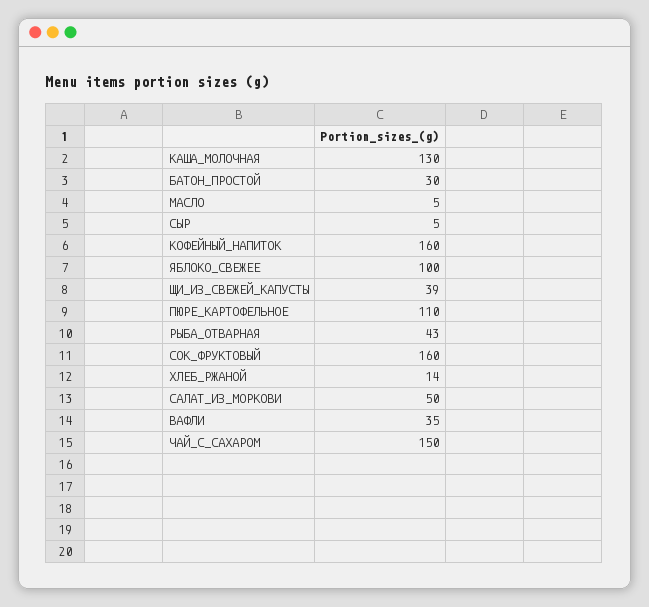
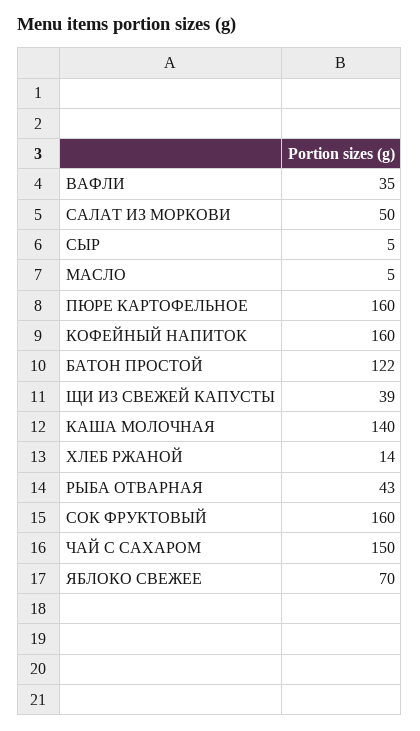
  {
-   "КАША_МОЛОЧНАЯ": 130,
+   "КАША_МОЛОЧНАЯ": 140,
-   "БАТОН_ПРОСТОЙ": 30,
+   "БАТОН_ПРОСТОЙ": 122,
    "МАСЛО": 5,
    "СЫР": 5,
    "КОФЕЙНЫЙ_НАПИТОК": 160,
-   "ЯБЛОКО_СВЕЖЕЕ": 100,
+   "ЯБЛОКО_СВЕЖЕЕ": 70,
    "ЩИ_ИЗ_СВЕЖЕЙ_КАПУСТЫ": 39,
-   "ПЮРЕ_КАРТОФЕЛЬНОЕ": 110,
+   "ПЮРЕ_КАРТОФЕЛЬНОЕ": 160,
    "РЫБА_ОТВАРНАЯ": 43,
    "СОК_ФРУКТОВЫЙ": 160,
    "ХЛЕБ_РЖАНОЙ": 14,
    "САЛАТ_ИЗ_МОРКОВИ": 50,
    "ВАФЛИ": 35,
    "ЧАЙ_С_САХАРОМ": 150
  }

